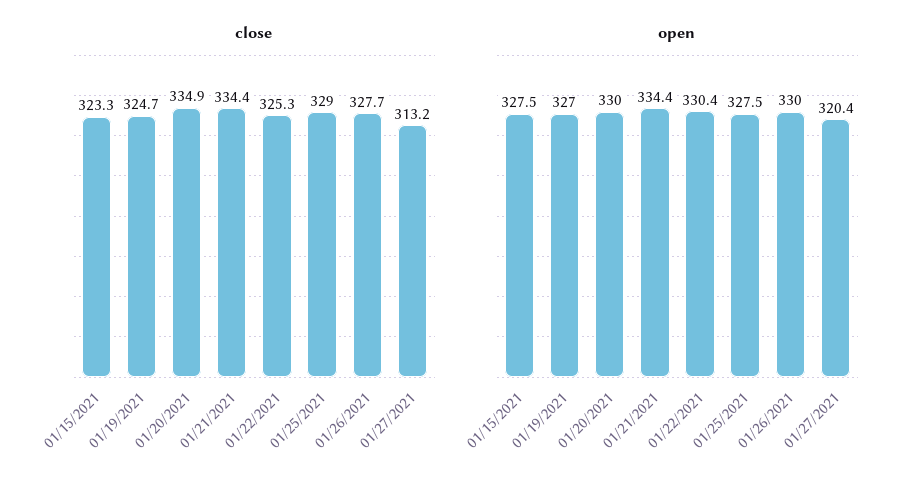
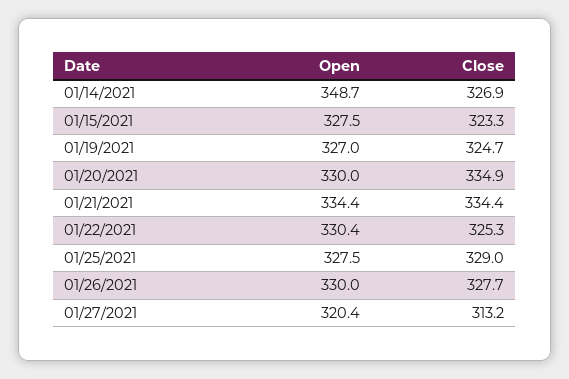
  {
    "close": {
      "01/15/2021": 323.3,
      "01/19/2021": 324.7,
      "01/20/2021": 334.9,
      "01/21/2021": 334.4,
      "01/22/2021": 325.3,
      "01/25/2021": 329,
      "01/26/2021": 327.7,
-     "01/27/2021": 313.2
+     "01/27/2021": 313.2,
+     "01/14/2021": 326.9
    },
    "open": {
      "01/15/2021": 327.5,
      "01/19/2021": 327,
      "01/20/2021": 330,
      "01/21/2021": 334.4,
      "01/22/2021": 330.4,
      "01/25/2021": 327.5,
      "01/26/2021": 330,
-     "01/27/2021": 320.4
+     "01/27/2021": 320.4,
+     "01/14/2021": 348.7
    }
  }

